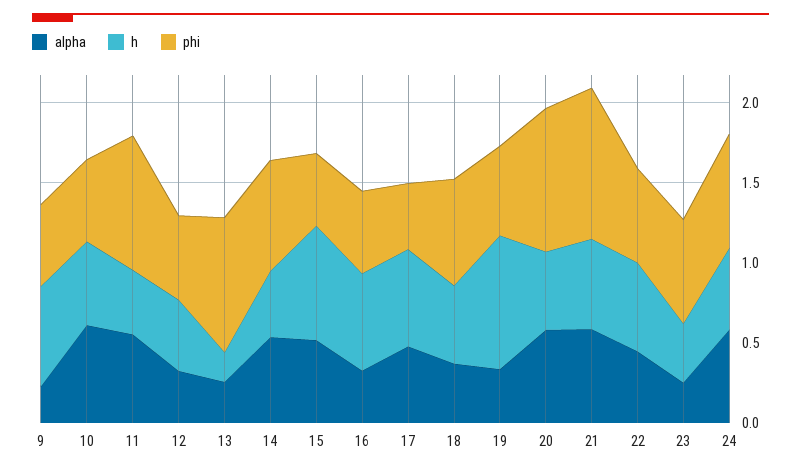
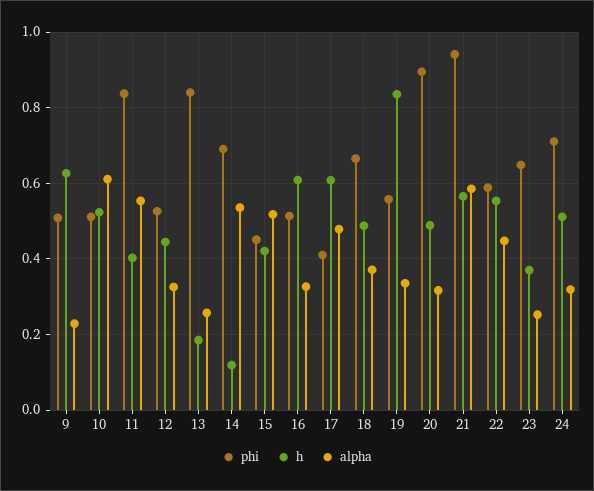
  {
    "alpha": {
      "9": 0.22,
      "10": 0.62,
      "11": 0.56,
      "12": 0.32,
      "13": 0.26,
      "14": 0.54,
      "15": 0.52,
      "16": 0.32,
      "17": 0.48,
      "18": 0.38,
      "19": 0.34,
-     "20": 0.6,
+     "20": 0.32,
      "21": 0.58,
      "22": 0.44,
      "23": 0.26,
-     "24": 0.6
+     "24": 0.32
    },
    "h": {
      "9": 0.62,
      "10": 0.52,
      "11": 0.4,
      "12": 0.44,
      "13": 0.18,
-     "14": 0.4,
+     "14": 0.12,
-     "15": 0.7,
+     "15": 0.42,
      "16": 0.6,
      "17": 0.6,
      "18": 0.48,
      "19": 0.84,
      "20": 0.48,
      "21": 0.56,
      "22": 0.56,
      "23": 0.38,
      "24": 0.52
    },
    "phi": {
      "9": 0.5,
      "10": 0.52,
      "11": 0.84,
      "12": 0.52,
      "13": 0.84,
      "14": 0.7,
      "15": 0.46,
      "16": 0.52,
      "17": 0.42,
      "18": 0.66,
      "19": 0.56,
      "20": 0.9,
      "21": 0.94,
      "22": 0.58,
      "23": 0.64,
      "24": 0.72
    }
  }

